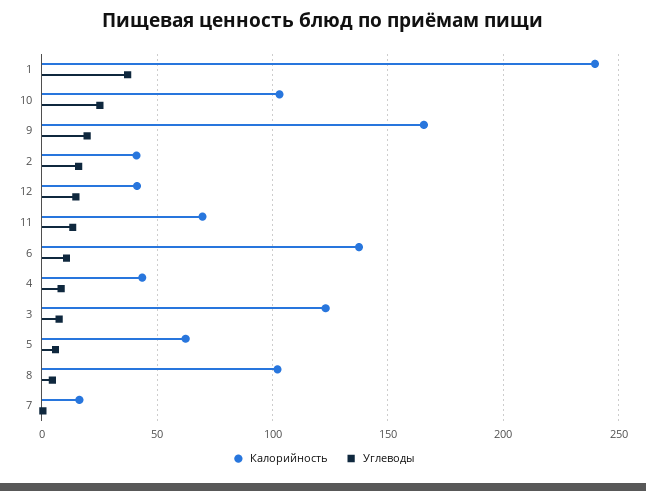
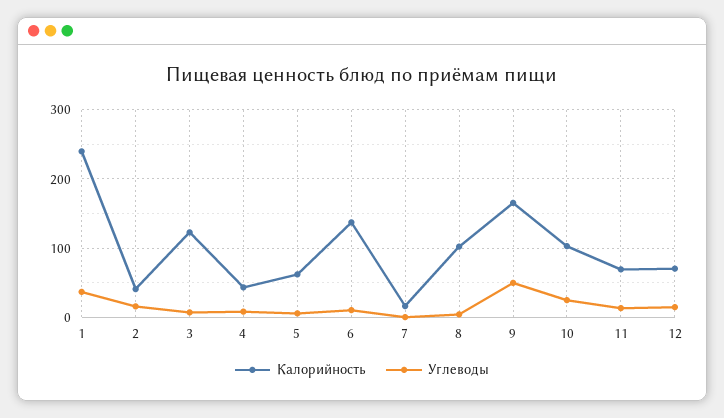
  {
    "Калорийность": {
      "1": 240,
      "10": 105,
      "9": 165,
      "2": 40,
-     "12": 40,
+     "12": 70,
      "11": 70,
      "6": 135,
      "4": 45,
      "3": 125,
      "5": 60,
      "8": 100,
      "7": 15
    },
    "Углеводы": {
      "1": 35,
      "10": 25,
-     "9": 20,
+     "9": 50,
      "2": 15,
      "12": 15,
      "11": 15,
      "6": 10,
      "4": 10,
      "3": 5,
      "5": 5,
      "8": 5,
      "7": 0
    }
  }

